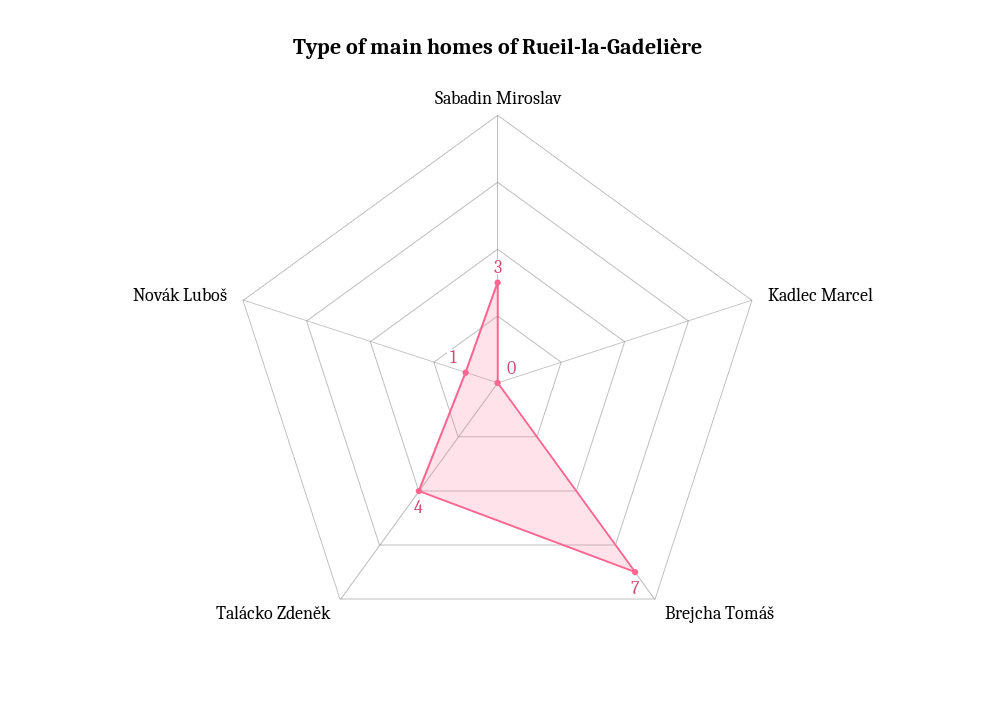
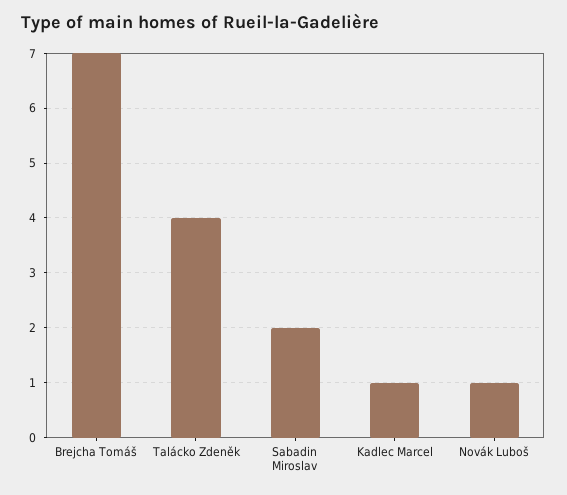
  {
-   "Sabadin Miroslav": 3,
+   "Sabadin Miroslav": 2,
-   "Kadlec Marcel": 0,
+   "Kadlec Marcel": 1,
    "Brejcha Tomáš": 7,
    "Talácko Zdeněk": 4,
    "Novák Luboš": 1
  }

